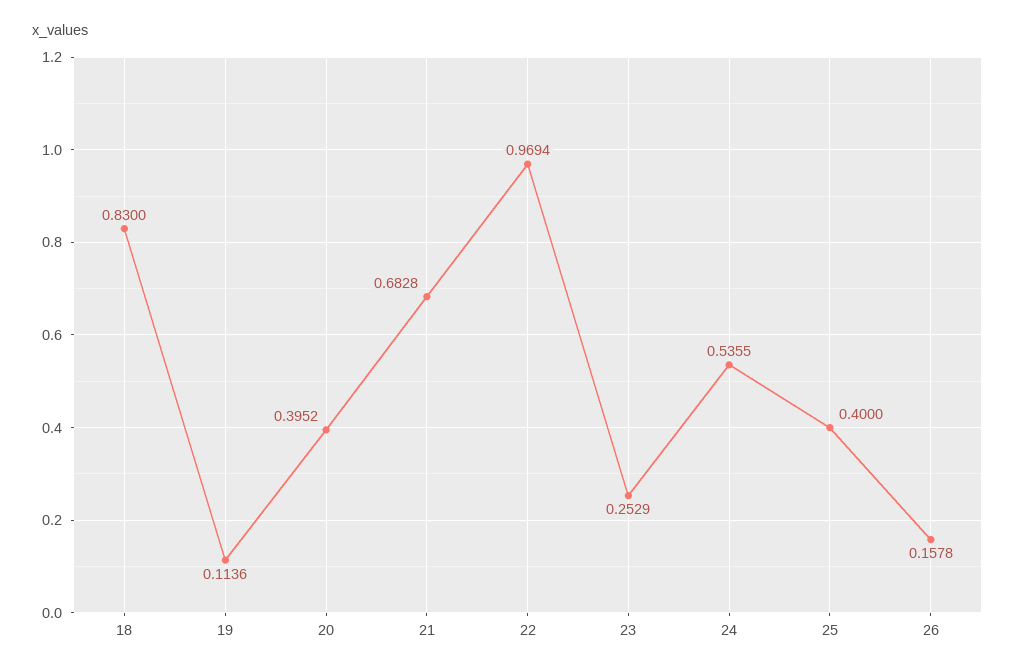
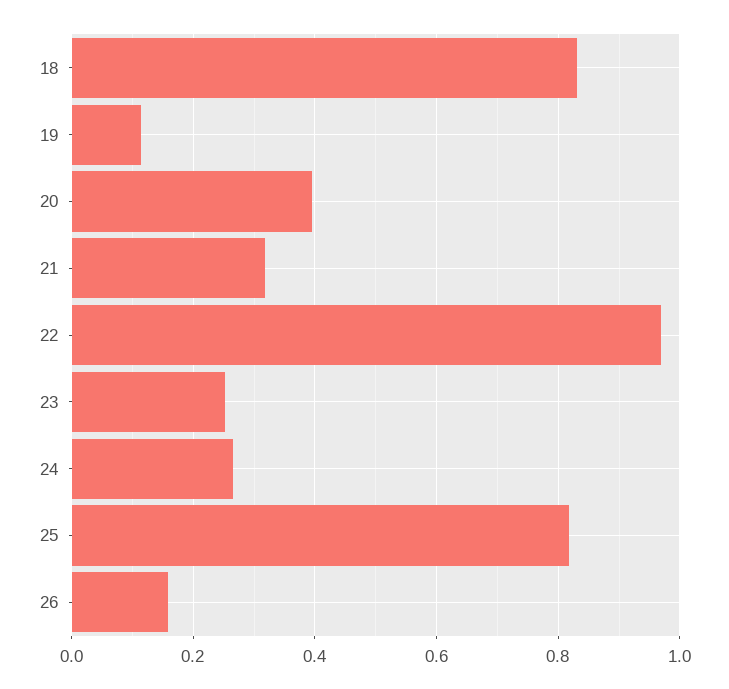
  {
    "18": 0.83,
    "19": 0.1136,
    "20": 0.3952,
-   "21": 0.6828,
+   "21": 0.32,
    "22": 0.9694,
    "23": 0.2529,
-   "24": 0.5355,
+   "24": 0.26,
-   "25": 0.4,
+   "25": 0.82,
    "26": 0.1578
  }

